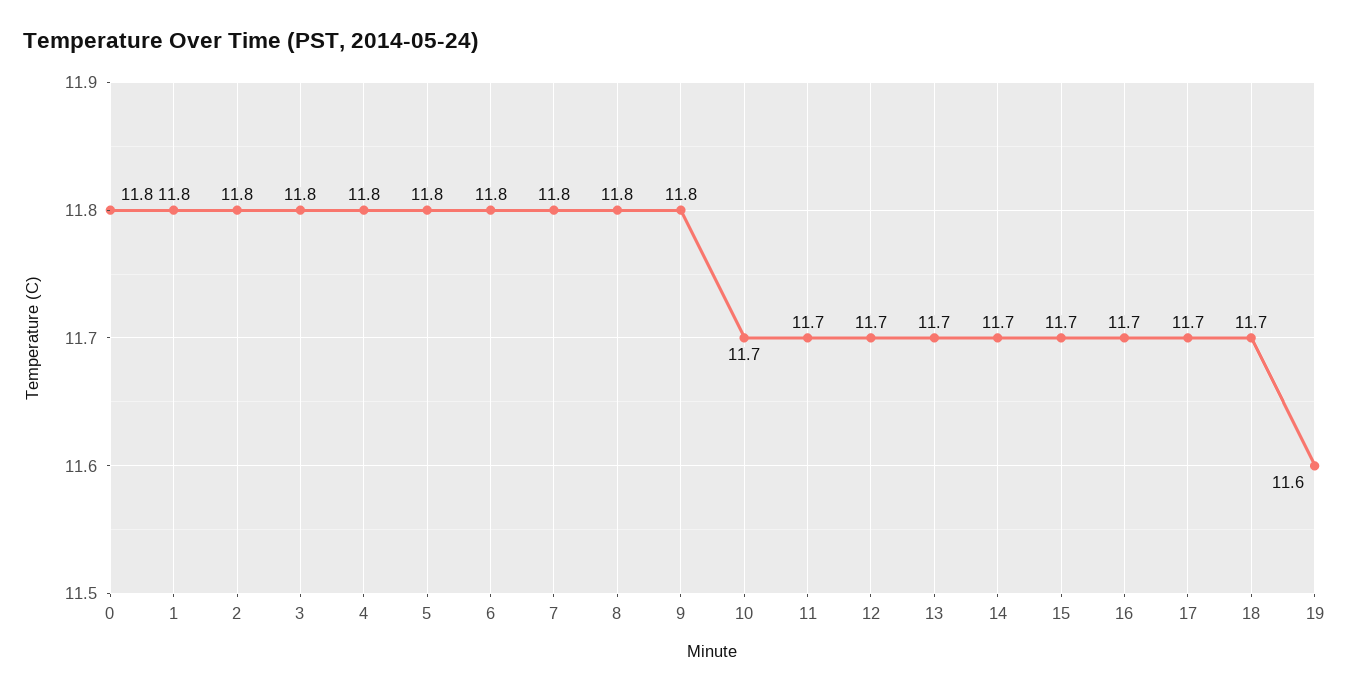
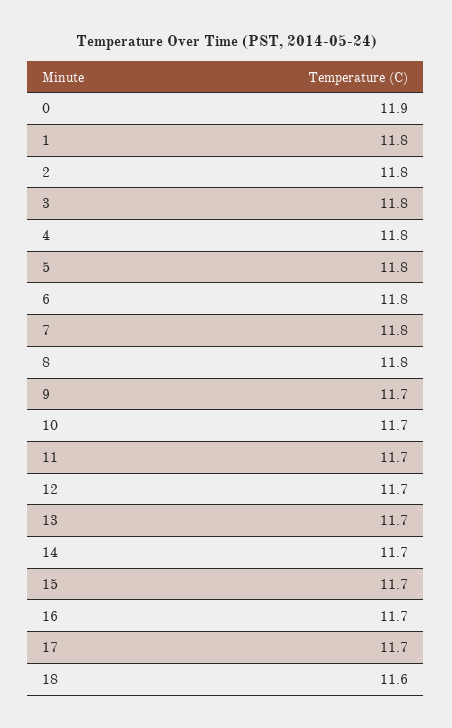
  {
-   "0": 11.8,
+   "0": 11.9,
    "1": 11.8,
    "2": 11.8,
    "3": 11.8,
    "4": 11.8,
    "5": 11.8,
    "6": 11.8,
    "7": 11.8,
    "8": 11.8,
-   "9": 11.8,
+   "9": 11.7,
    "10": 11.7,
    "11": 11.7,
    "12": 11.7,
    "13": 11.7,
    "14": 11.7,
    "15": 11.7,
    "16": 11.7,
    "17": 11.7,
-   "18": 11.7,
+   "18": 11.6
-   "19": 11.6
  }

